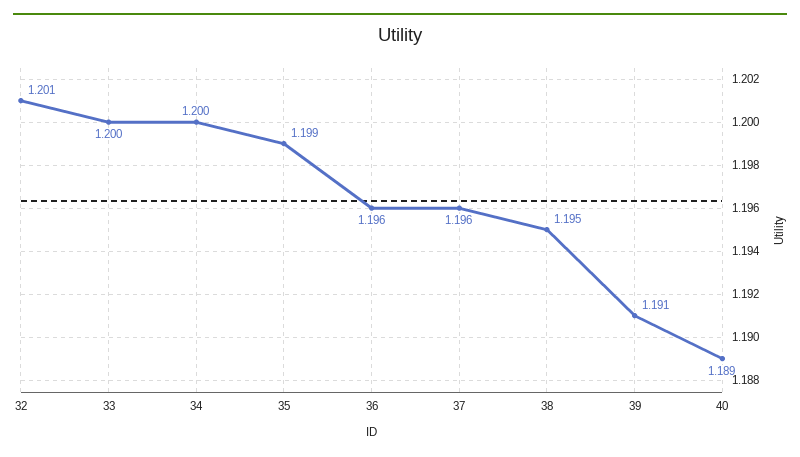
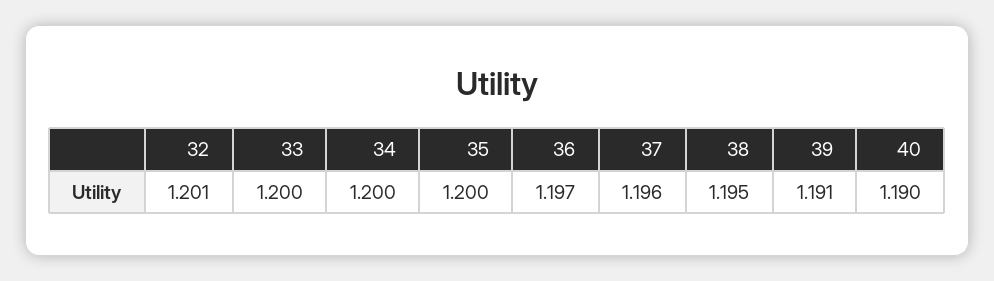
  {
    "32": 1.201,
    "33": 1.2,
    "34": 1.2,
-   "35": 1.199,
+   "35": 1.2,
-   "36": 1.196,
+   "36": 1.197,
    "37": 1.196,
    "38": 1.195,
    "39": 1.191,
-   "40": 1.189
+   "40": 1.19
  }

